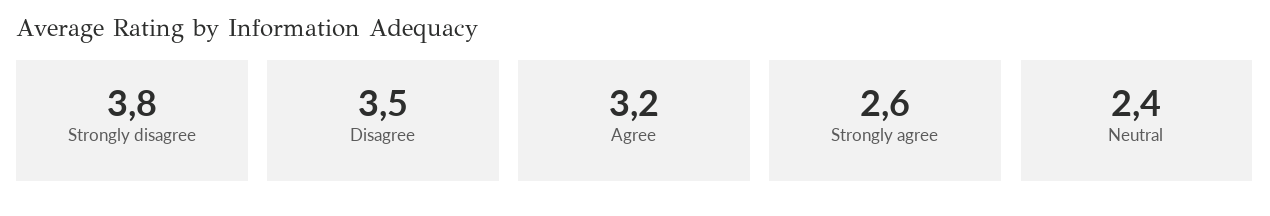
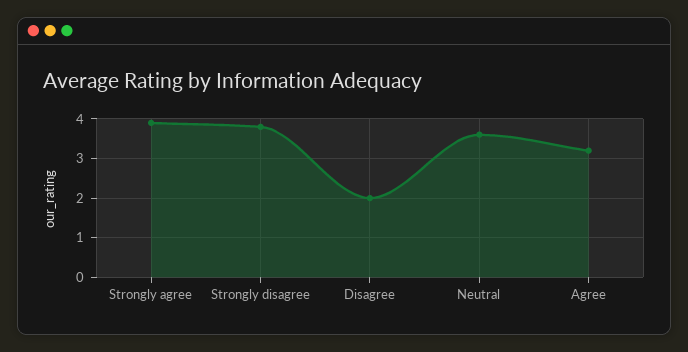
  {
    "Strongly disagree": 3.8,
-   "Disagree": 3.5,
+   "Disagree": 2,
    "Agree": 3.2,
-   "Strongly agree": 2.6,
+   "Strongly agree": 4,
-   "Neutral": 2.4
+   "Neutral": 3.5
  }

